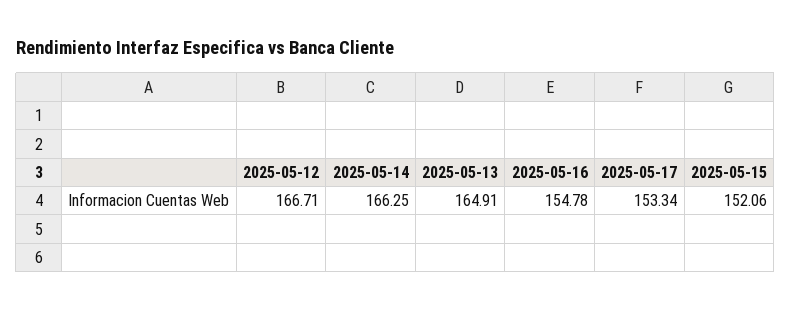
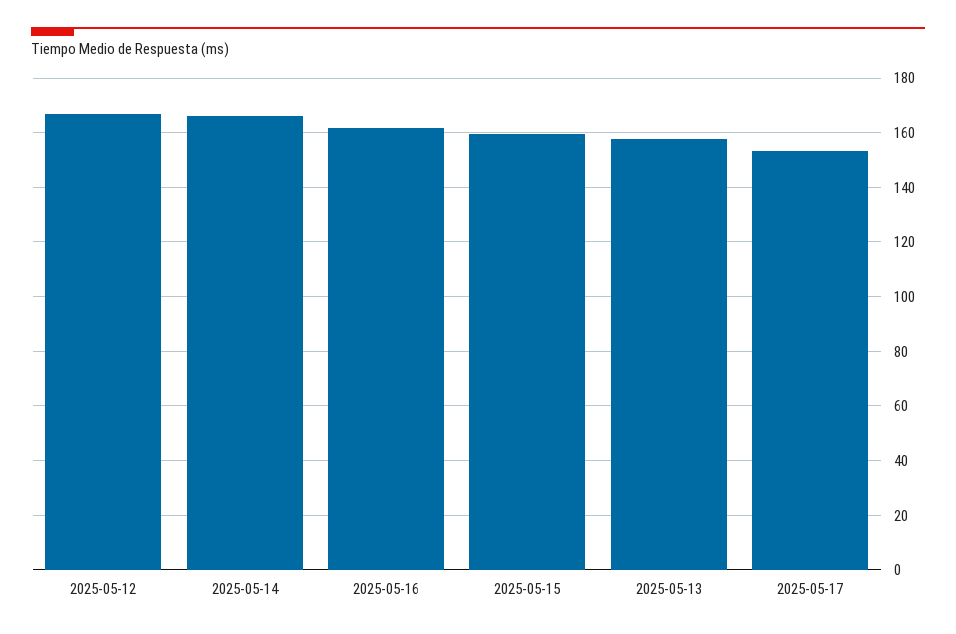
  {
    "2025-05-12": 166.71,
    "2025-05-14": 166.25,
-   "2025-05-13": 164.91,
+   "2025-05-13": 157.5,
-   "2025-05-16": 154.78,
+   "2025-05-16": 162.5,
    "2025-05-17": 153.34,
-   "2025-05-15": 152.06
+   "2025-05-15": 160
  }

